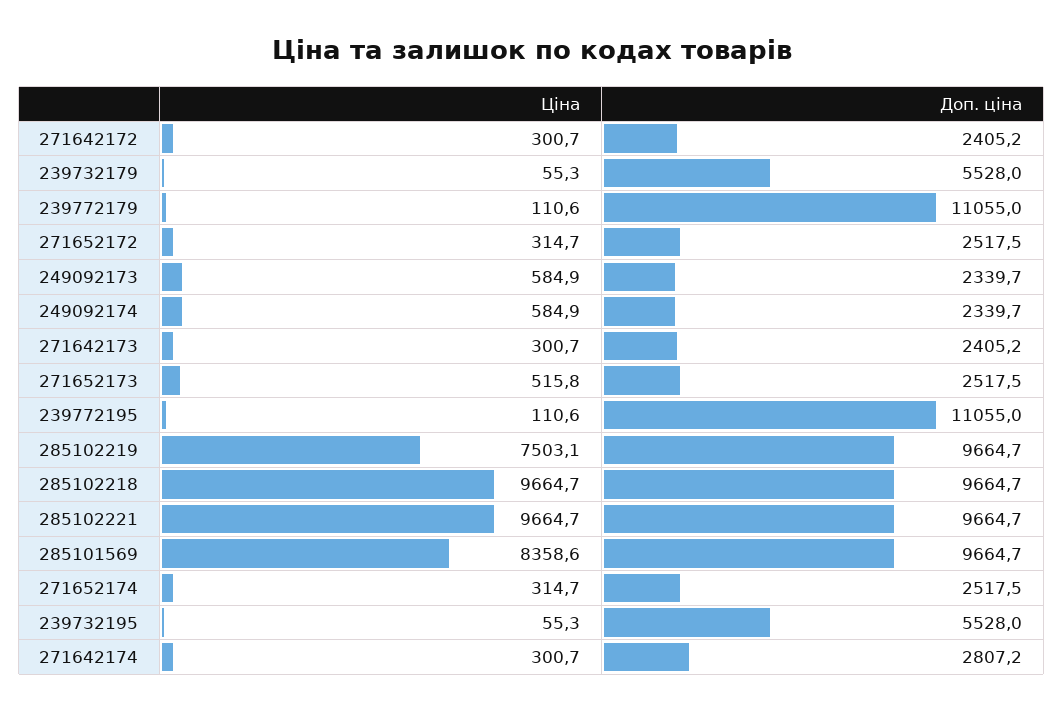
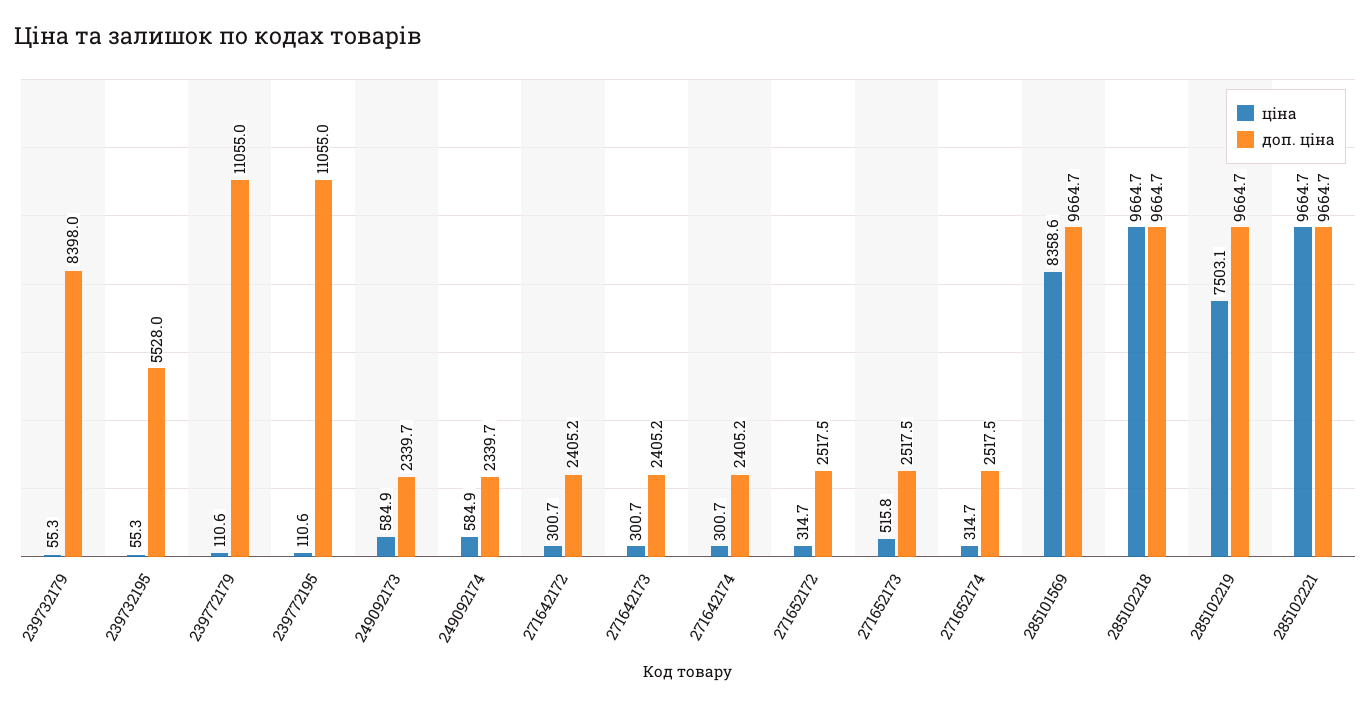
  {
    "Ціна": {
      "271642172": 300.7,
      "239732179": 55.3,
      "239772179": 110.6,
      "271652172": 314.7,
      "249092173": 584.9,
      "249092174": 584.9,
      "271642173": 300.7,
      "271652173": 515.8,
      "239772195": 110.6,
      "285102219": 7503.1,
      "285102218": 9664.7,
      "285102221": 9664.7,
      "285101569": 8358.6,
      "271652174": 314.7,
      "239732195": 55.3,
      "271642174": 300.7
    },
    "Доп. ціна": {
      "271642172": 2405.2,
-     "239732179": 5528,
+     "239732179": 8398,
      "239772179": 11055,
      "271652172": 2517.5,
      "249092173": 2339.7,
      "249092174": 2339.7,
      "271642173": 2405.2,
      "271652173": 2517.5,
      "239772195": 11055,
      "285102219": 9664.7,
      "285102218": 9664.7,
      "285102221": 9664.7,
      "285101569": 9664.7,
      "271652174": 2517.5,
      "239732195": 5528,
-     "271642174": 2807.2
+     "271642174": 2405.2
    }
  }

